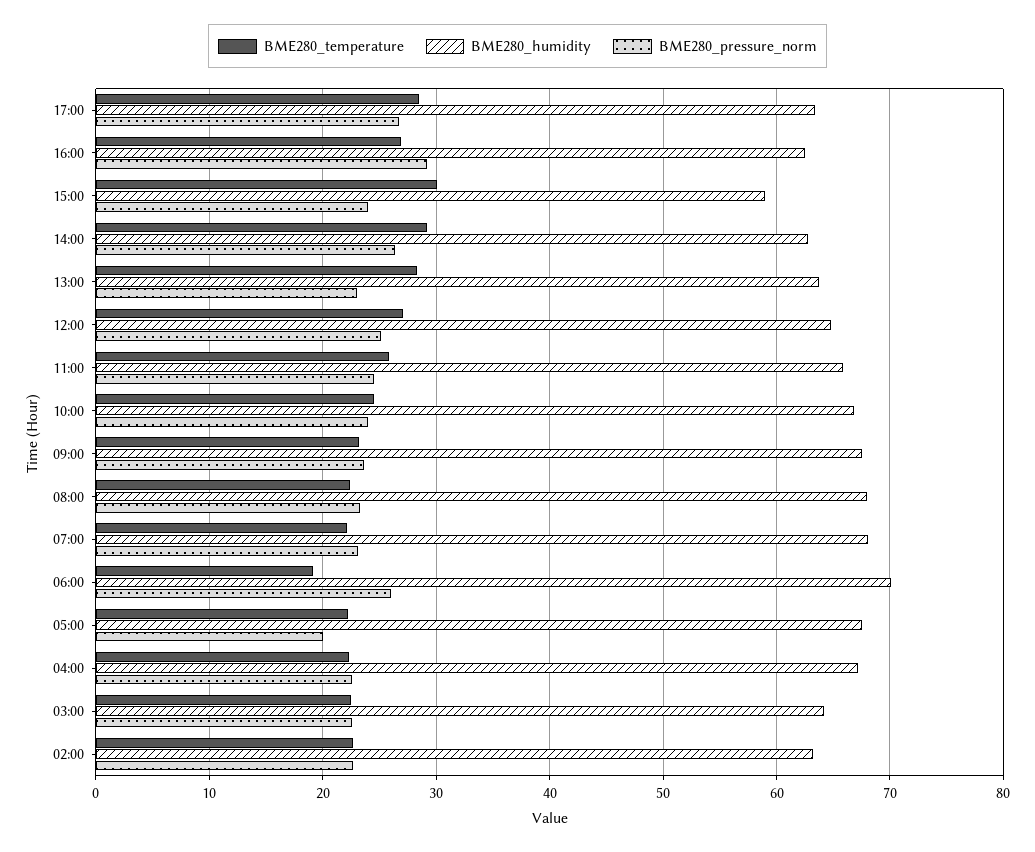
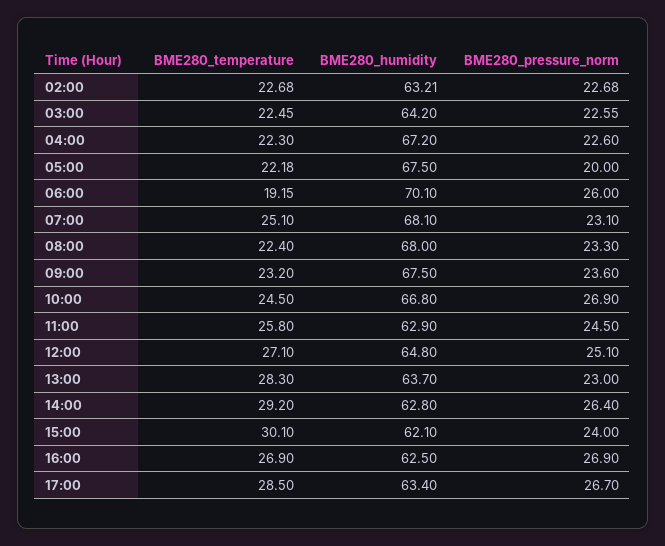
  {
    "BME280_temperature": {
      "17:00": 28.5,
      "16:00": 26.9,
      "15:00": 30.1,
      "14:00": 29.2,
      "13:00": 28.3,
      "12:00": 27.1,
      "11:00": 25.8,
      "10:00": 24.5,
      "09:00": 23.2,
      "08:00": 22.4,
-     "07:00": 22,
+     "07:00": 25.1,
      "06:00": 19.15,
      "05:00": 22.18,
      "04:00": 22.3,
      "03:00": 22.45,
      "02:00": 22.68
    },
    "BME280_humidity": {
      "17:00": 63.4,
      "16:00": 62.5,
-     "15:00": 59,
+     "15:00": 62.1,
      "14:00": 62.8,
      "13:00": 63.7,
      "12:00": 64.8,
-     "11:00": 66,
+     "11:00": 62.9,
      "10:00": 66.8,
      "09:00": 67.5,
      "08:00": 68,
      "07:00": 68.1,
      "06:00": 70.1,
      "05:00": 67.5,
      "04:00": 67.2,
      "03:00": 64.2,
      "02:00": 63.21
    },
    "BME280_pressure_norm": {
      "17:00": 26.7,
-     "16:00": 29,
+     "16:00": 26.9,
      "15:00": 24,
      "14:00": 26.4,
      "13:00": 23,
      "12:00": 25.1,
      "11:00": 24.5,
-     "10:00": 24,
+     "10:00": 26.9,
      "09:00": 23.6,
      "08:00": 23.3,
      "07:00": 23.1,
      "06:00": 26,
      "05:00": 20,
      "04:00": 22.6,
      "03:00": 22.55,
      "02:00": 22.68
    }
  }

